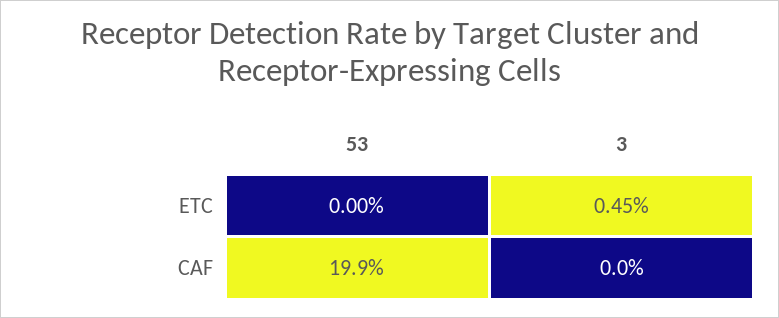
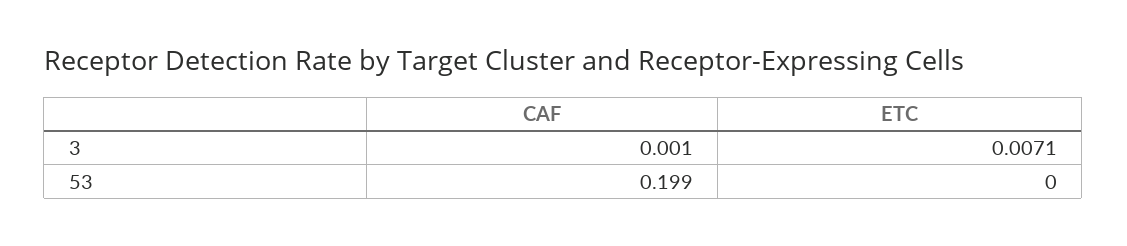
  {
    "53": {
      "ETC": 0,
      "CAF": 0.199
    },
    "3": {
-     "ETC": 0.0045,
+     "ETC": 0.0071,
-     "CAF": 0
+     "CAF": 0.001
    }
  }

